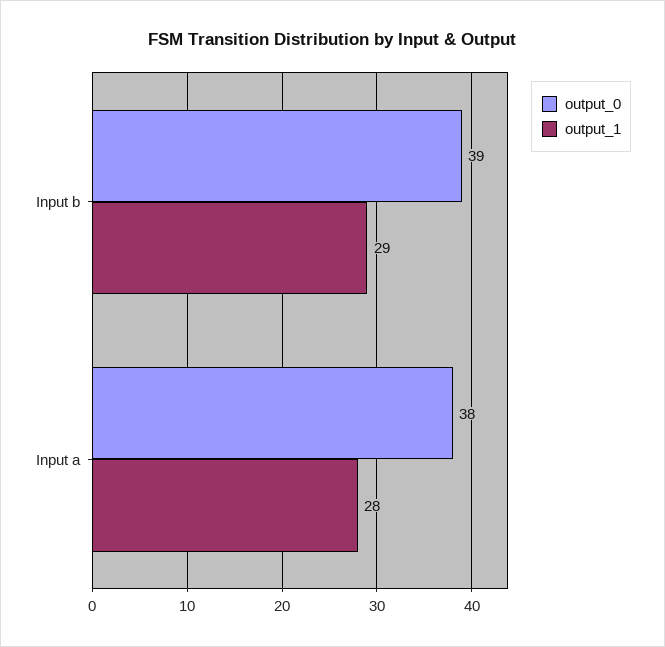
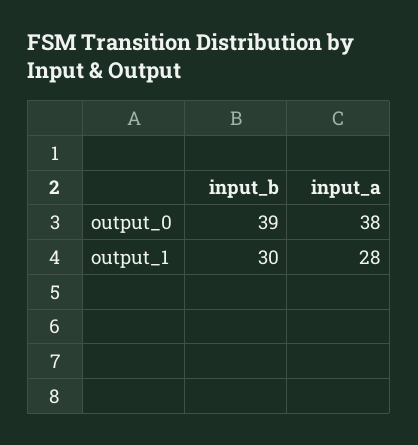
  {
    "output_0": {
      "Input b": 39,
      "Input a": 38
    },
    "output_1": {
-     "Input b": 29,
+     "Input b": 30,
      "Input a": 28
    }
  }

